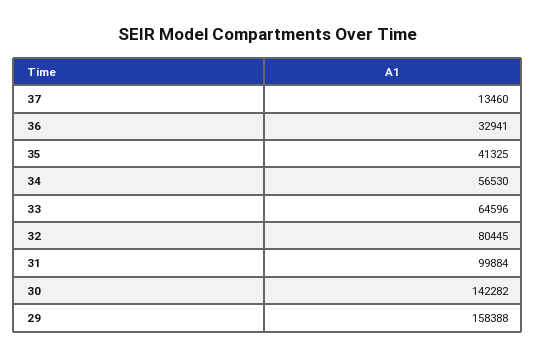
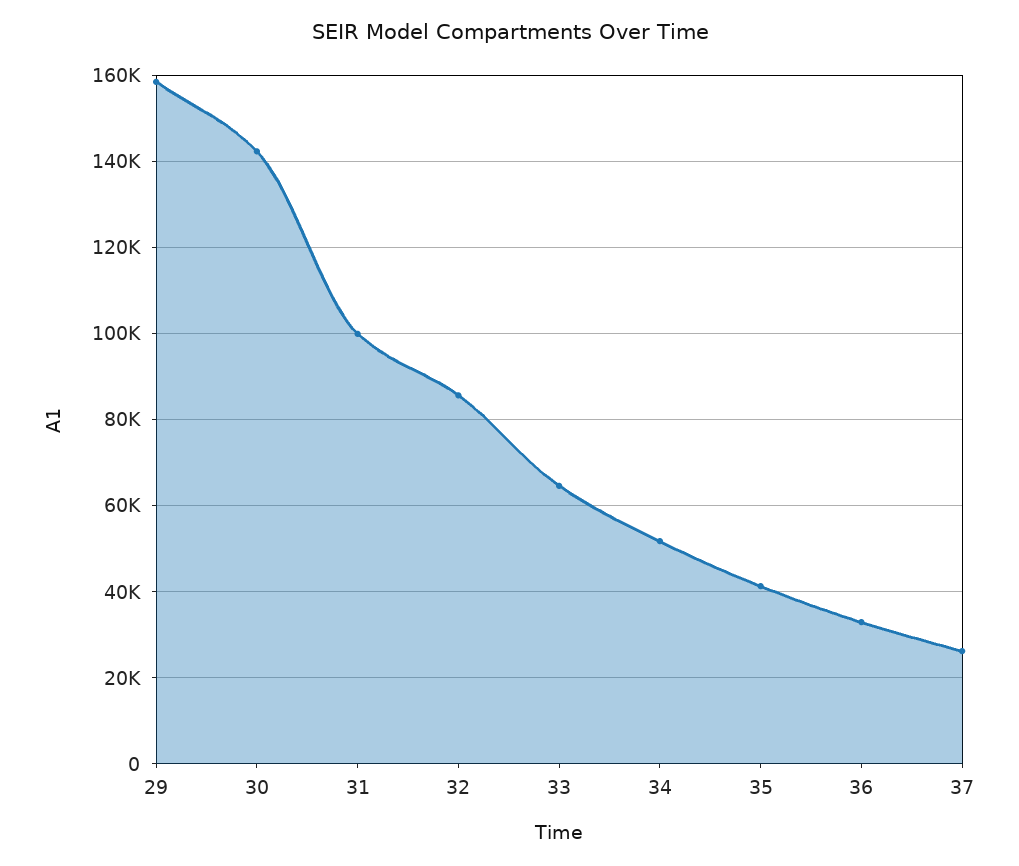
  {
-   "37": 13460,
+   "37": 26000,
    "36": 32941,
    "35": 41325,
-   "34": 56530,
+   "34": 52000,
    "33": 64596,
-   "32": 80445,
+   "32": 86000,
    "31": 99884,
    "30": 142282,
    "29": 158388
  }

